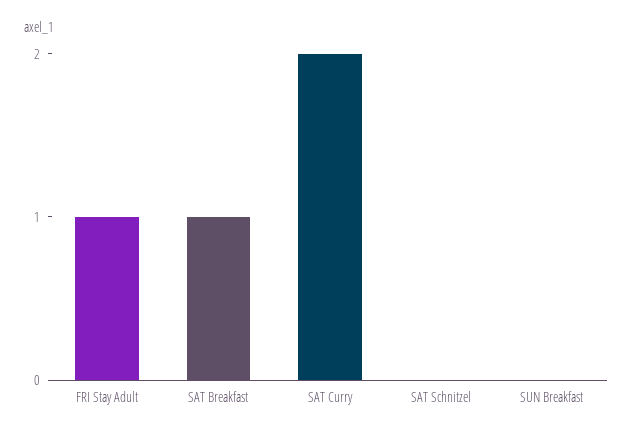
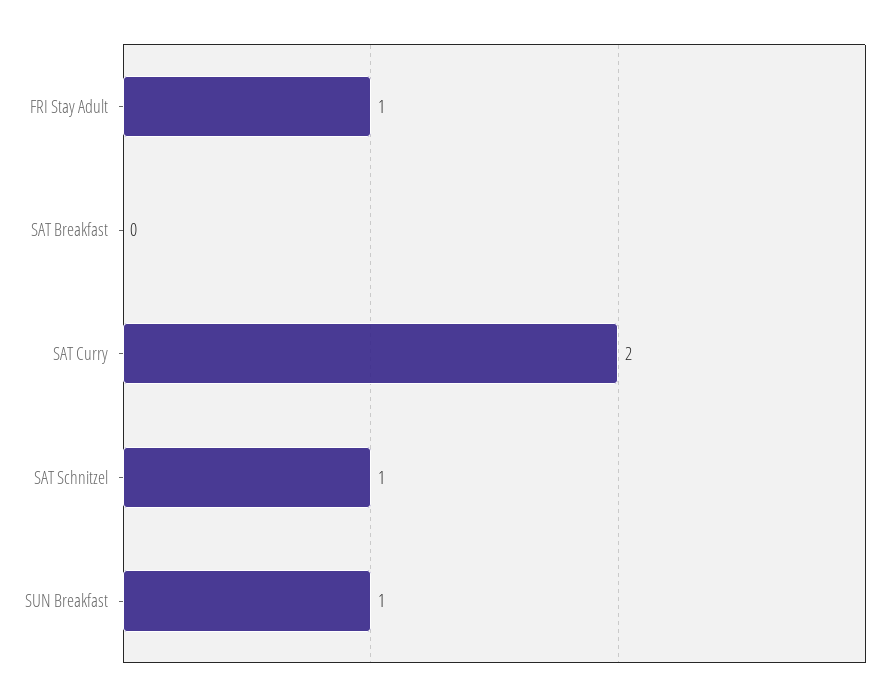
  {
    "FRI Stay Adult": 1,
-   "SAT Breakfast": 1,
+   "SAT Breakfast": 0,
    "SAT Curry": 2,
-   "SAT Schnitzel": 0,
+   "SAT Schnitzel": 1,
-   "SUN Breakfast": 0
+   "SUN Breakfast": 1
  }

